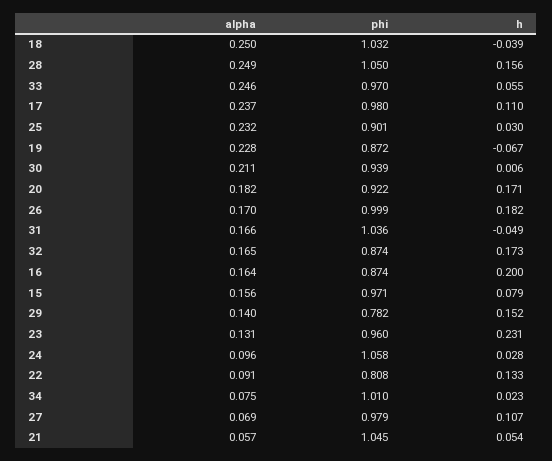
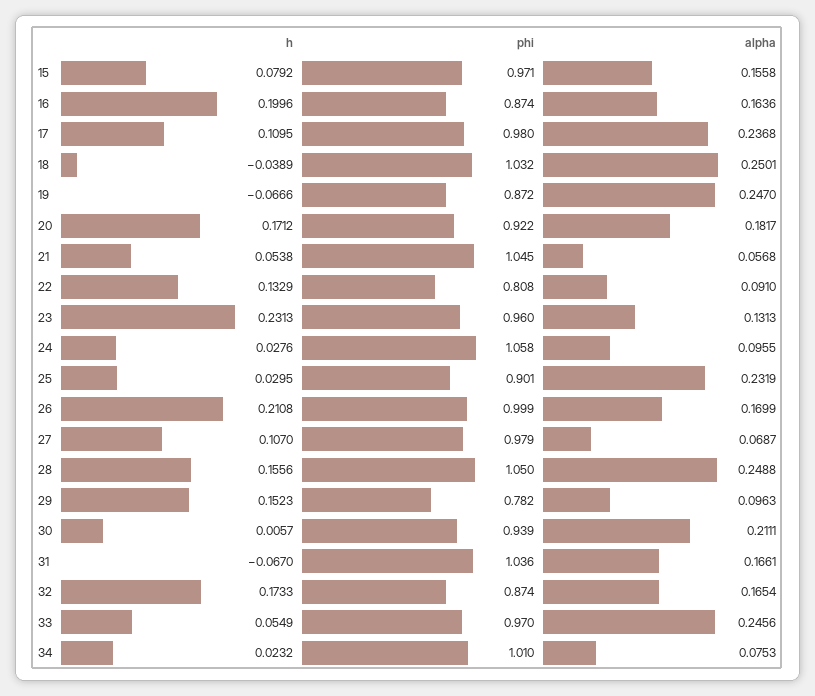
  {
    "alpha": {
      "18": 0.2501,
      "28": 0.2488,
      "33": 0.2456,
      "17": 0.2368,
      "25": 0.2319,
-     "19": 0.228,
+     "19": 0.247,
      "30": 0.2111,
      "20": 0.1817,
      "26": 0.1699,
      "31": 0.1661,
      "32": 0.1654,
      "16": 0.1636,
      "15": 0.1558,
-     "29": 0.14,
+     "29": 0.0963,
      "23": 0.1313,
      "24": 0.0955,
      "22": 0.091,
      "34": 0.0753,
      "27": 0.0687,
      "21": 0.0568
    },
    "phi": {
      "18": 1.032,
      "28": 1.05,
      "33": 0.97,
      "17": 0.98,
      "25": 0.901,
      "19": 0.872,
      "30": 0.939,
      "20": 0.922,
      "26": 0.999,
      "31": 1.036,
      "32": 0.874,
      "16": 0.874,
      "15": 0.971,
      "29": 0.782,
      "23": 0.96,
      "24": 1.058,
      "22": 0.808,
      "34": 1.01,
      "27": 0.979,
      "21": 1.045
    },
    "h": {
      "18": -0.0389,
      "28": 0.1556,
      "33": 0.0549,
      "17": 0.1095,
      "25": 0.0295,
      "19": -0.0666,
      "30": 0.0057,
      "20": 0.1712,
-     "26": 0.182,
+     "26": 0.2108,
-     "31": -0.049,
+     "31": -0.067,
      "32": 0.1733,
      "16": 0.1996,
      "15": 0.0792,
      "29": 0.1523,
      "23": 0.2313,
      "24": 0.0276,
      "22": 0.1329,
      "34": 0.0232,
      "27": 0.107,
      "21": 0.0538
    }
  }

